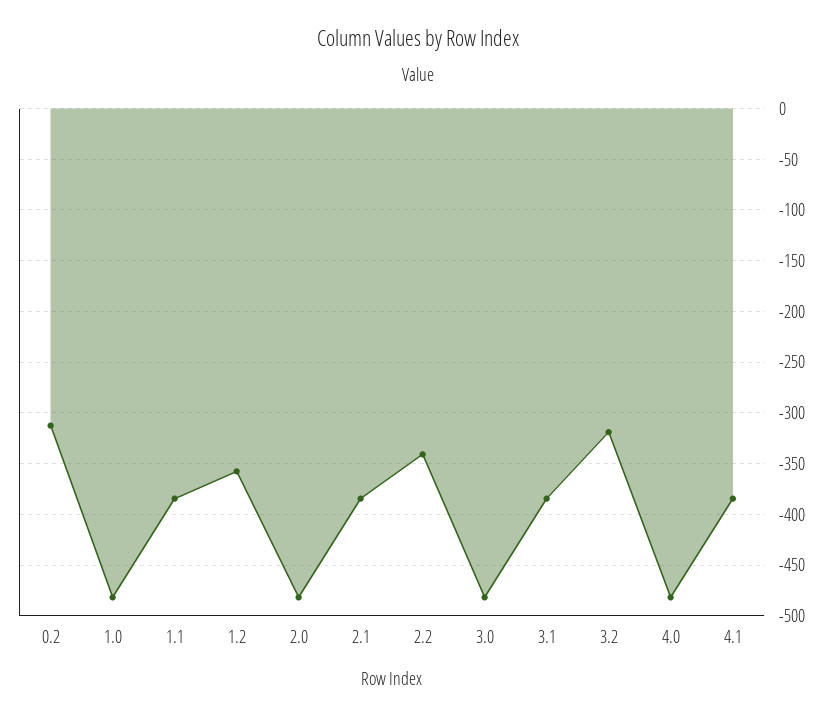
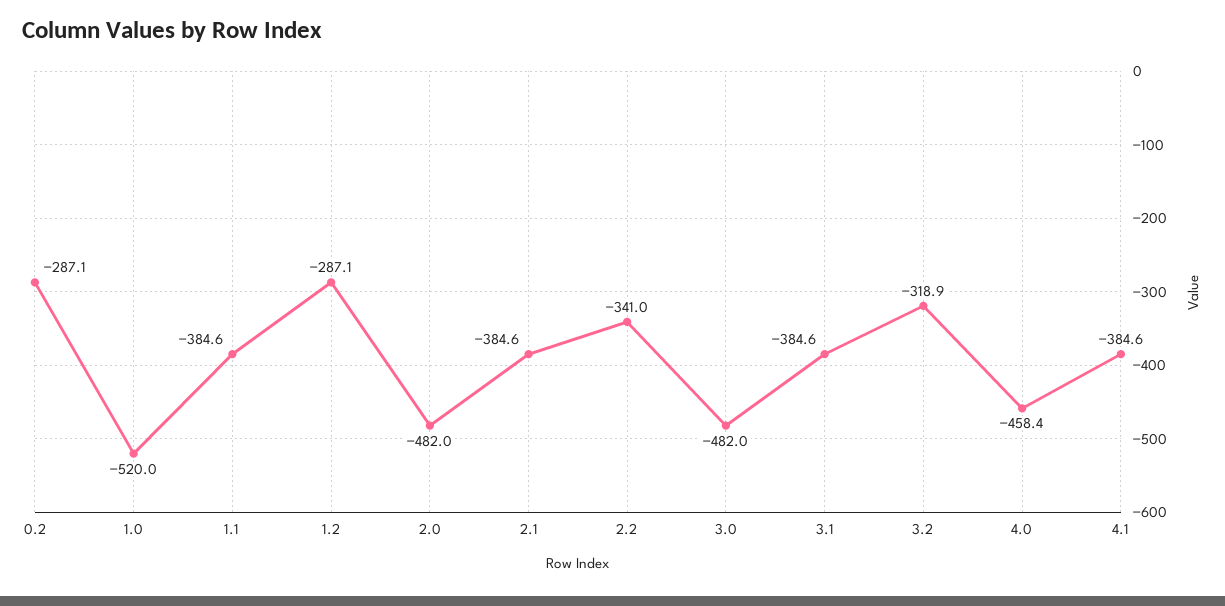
  {
-   "0.2": -310,
+   "0.2": -287.1,
-   "1.0": -480,
+   "1.0": -520,
    "1.1": -384.6,
-   "1.2": -360,
+   "1.2": -287.1,
    "2.0": -482,
    "2.1": -384.6,
    "2.2": -341,
    "3.0": -482,
    "3.1": -384.6,
    "3.2": -318.9,
-   "4.0": -480,
+   "4.0": -458.4,
    "4.1": -384.6
  }

